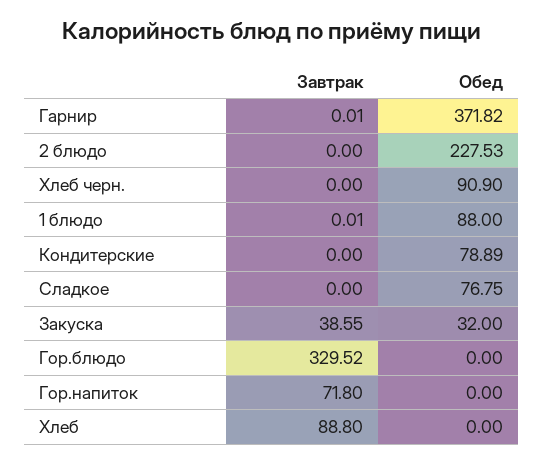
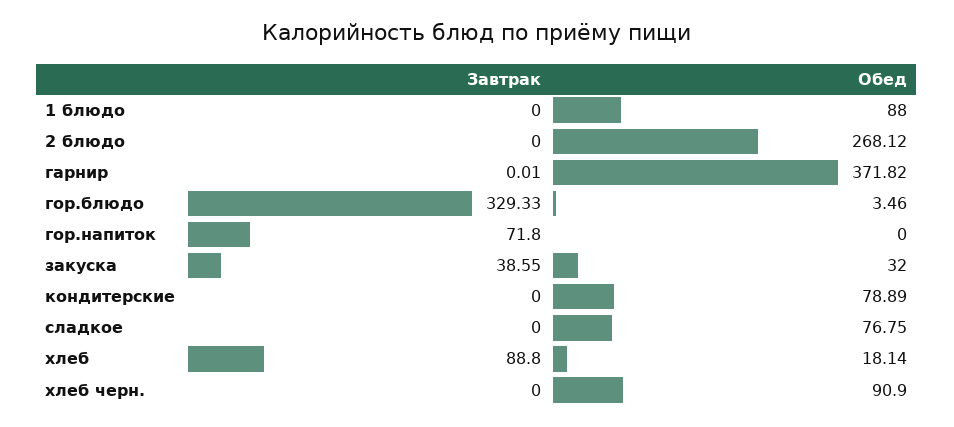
  {
    "Завтрак": {
      "Гарнир": 0.01,
      "2 блюдо": 0,
      "Хлеб черн.": 0,
-     "1 блюдо": 0.01,
+     "1 блюдо": 0,
      "Кондитерские": 0,
      "Сладкое": 0,
      "Закуска": 38.55,
-     "Гор.блюдо": 329.52,
+     "Гор.блюдо": 329.33,
      "Гор.напиток": 71.8,
      "Хлеб": 88.8
    },
    "Обед": {
      "Гарнир": 371.82,
-     "2 блюдо": 227.53,
+     "2 блюдо": 268.12,
      "Хлеб черн.": 90.9,
      "1 блюдо": 88,
      "Кондитерские": 78.89,
      "Сладкое": 76.75,
      "Закуска": 32,
-     "Гор.блюдо": 0,
+     "Гор.блюдо": 3.46,
      "Гор.напиток": 0,
-     "Хлеб": 0
+     "Хлеб": 18.14
    }
  }

